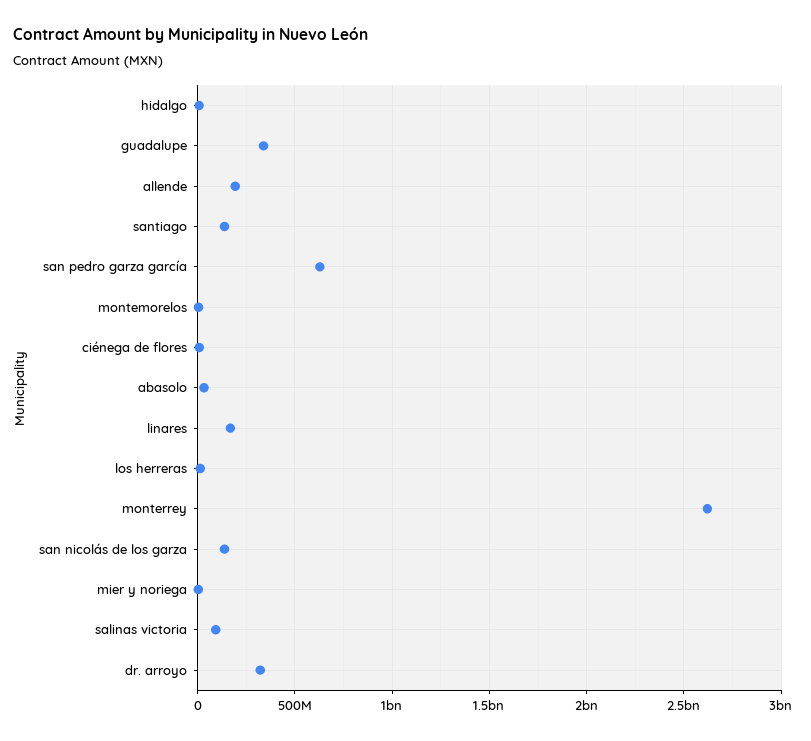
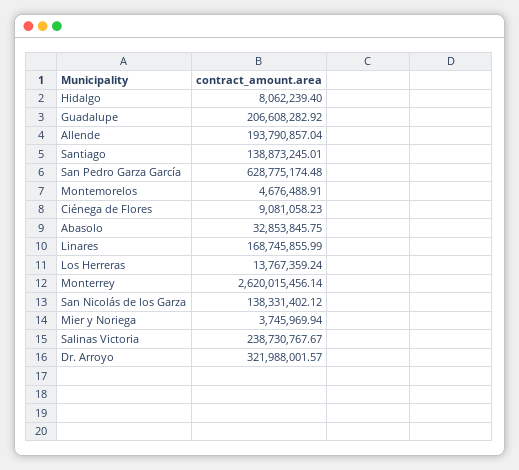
  {
    "hidalgo": 8062239.4,
-   "guadalupe": 350000000,
+   "guadalupe": 206608282.92,
    "allende": 193790857.04,
    "santiago": 138873245.01,
    "san pedro garza garcía": 628775174.48,
    "montemorelos": 4676488.91,
    "ciénega de flores": 9081058.23,
    "abasolo": 32853845.75,
    "linares": 168745855.99,
    "los herreras": 13767359.24,
    "monterrey": 2620015456.14,
    "san nicolás de los garza": 138331402.12,
    "mier y noriega": 3745969.94,
-   "salinas victoria": 100000000,
+   "salinas victoria": 238730767.67,
    "dr. arroyo": 321988001.57
  }

